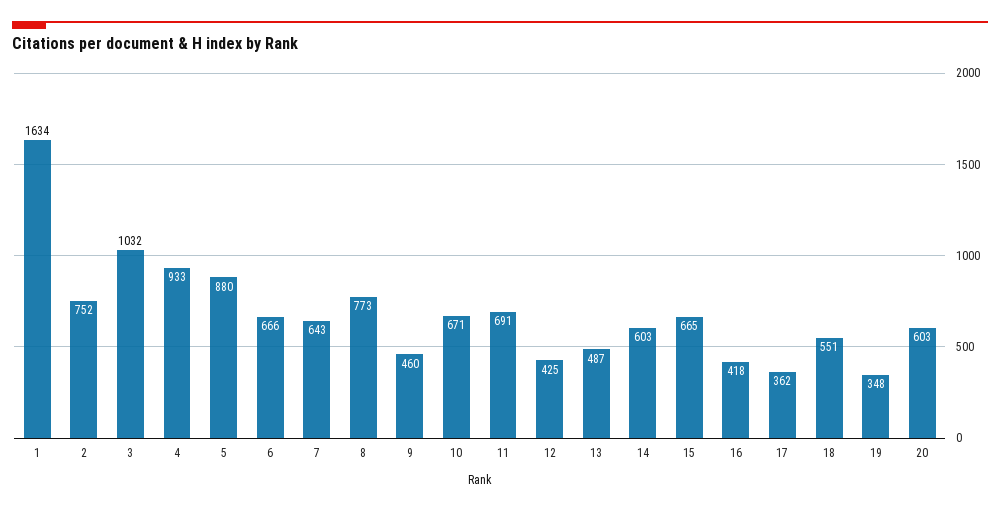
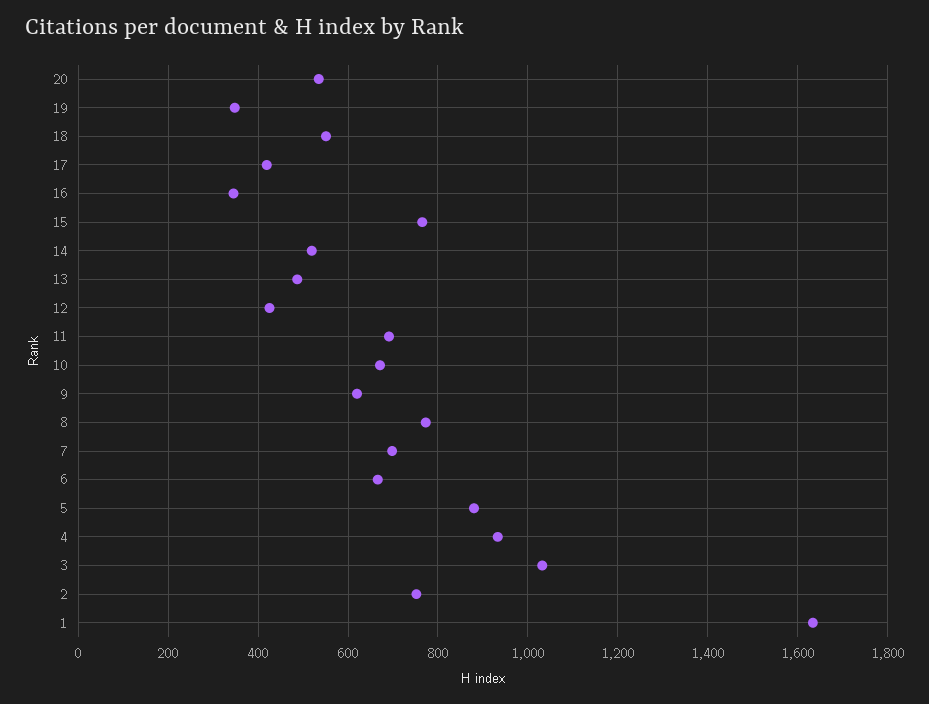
  {
    "1": 1634,
    "2": 752,
    "3": 1032,
    "4": 933,
    "5": 880,
    "6": 666,
-   "7": 643,
+   "7": 700,
    "8": 773,
-   "9": 460,
+   "9": 620,
    "10": 671,
    "11": 691,
    "12": 425,
    "13": 487,
-   "14": 603,
+   "14": 520,
-   "15": 665,
+   "15": 760,
-   "16": 418,
+   "16": 340,
-   "17": 362,
+   "17": 420,
    "18": 551,
    "19": 348,
-   "20": 603
+   "20": 540
  }

